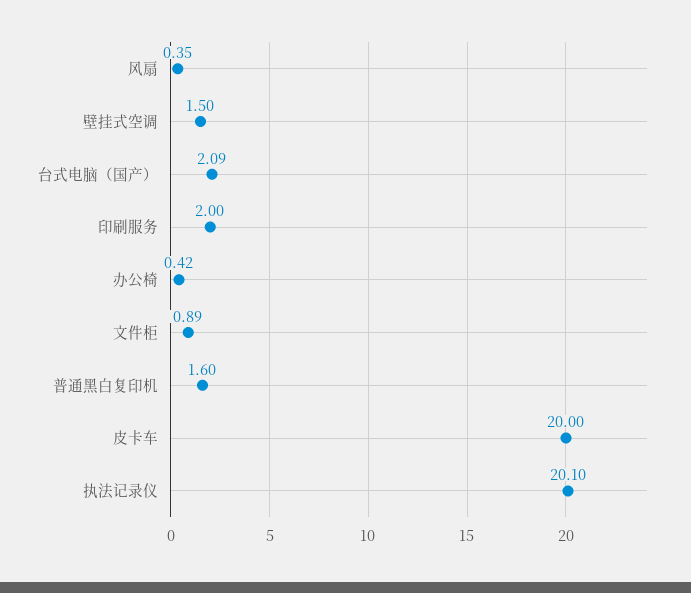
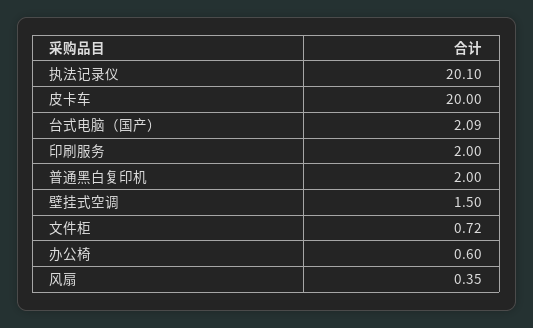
  {
    "风扇": 0.35,
    "壁挂式空调": 1.5,
    "台式电脑（国产）": 2.09,
    "印刷服务": 2,
-   "办公椅": 0.42,
+   "办公椅": 0.6,
-   "文件柜": 0.89,
+   "文件柜": 0.72,
-   "普通黑白复印机": 1.6,
+   "普通黑白复印机": 2,
    "皮卡车": 20,
    "执法记录仪": 20.1
  }

